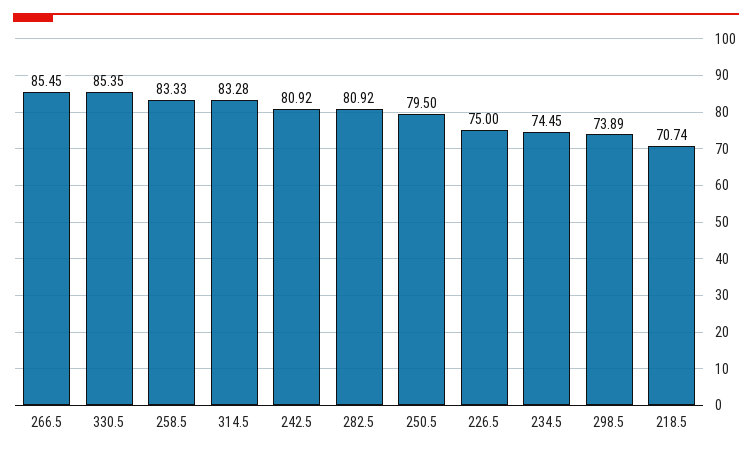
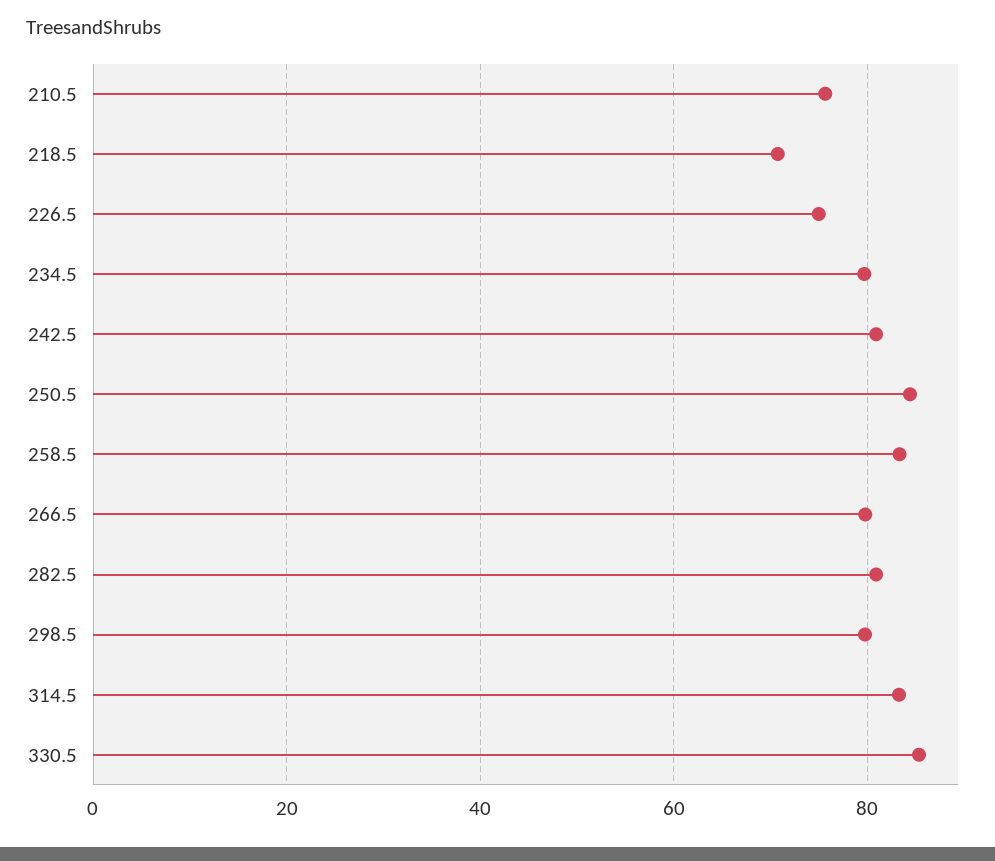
  {
-   "266.5": 85.45,
+   "266.5": 80,
    "330.5": 85.35,
    "258.5": 83.33,
    "314.5": 83.28,
    "242.5": 80.92,
    "282.5": 80.92,
-   "250.5": 79.5,
+   "250.5": 84,
    "226.5": 75,
-   "234.5": 74.45,
+   "234.5": 80,
-   "298.5": 73.89,
+   "298.5": 80,
-   "218.5": 70.74
+   "218.5": 70.74,
+   "210.5": 76
  }

